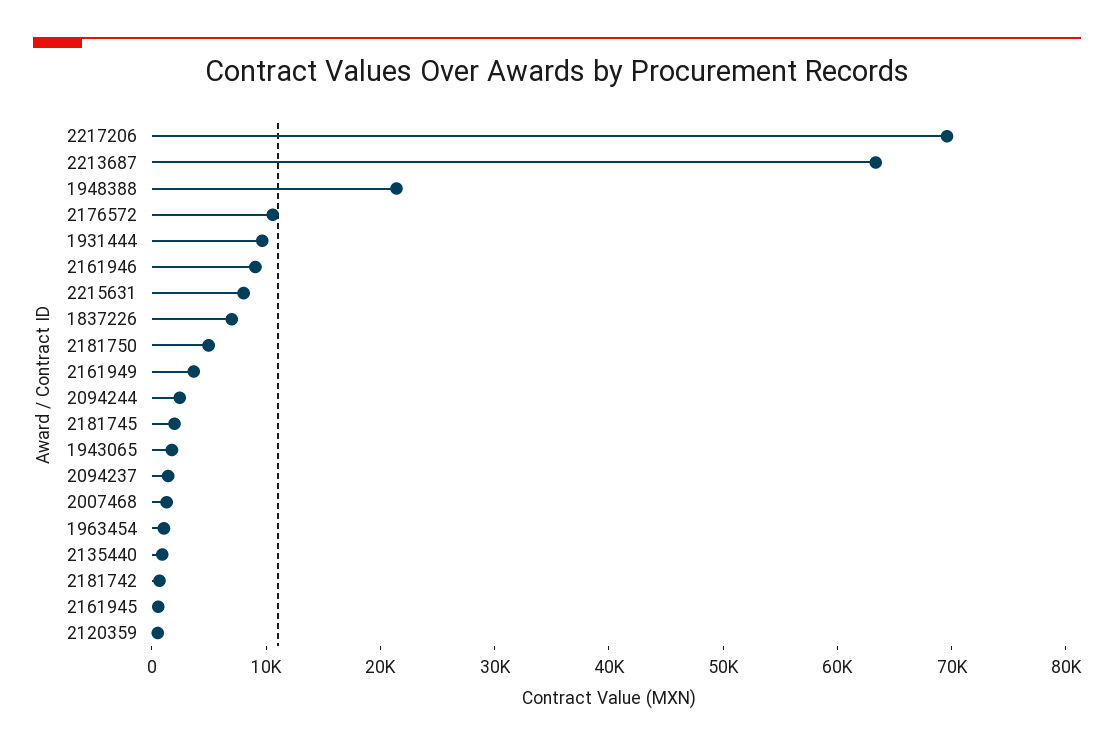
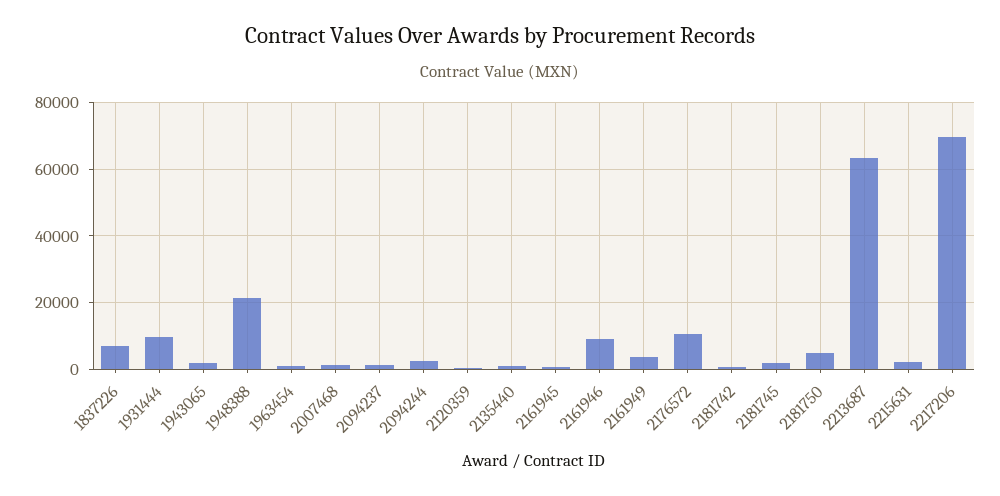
  {
    "2217206": 70000,
    "2213687": 64000,
    "1948388": 22000,
    "2176572": 10000,
    "1931444": 10000,
    "2161946": 10000,
-   "2215631": 8000,
+   "2215631": 2000,
    "1837226": 6000,
    "2181750": 4000,
    "2161949": 4000,
    "2094244": 2000,
    "2181745": 2000,
    "1943065": 2000,
    "2094237": 2000,
    "2007468": 2000,
    "1963454": 2000,
    "2135440": 0,
    "2181742": 0,
    "2161945": 0,
    "2120359": 0
  }

